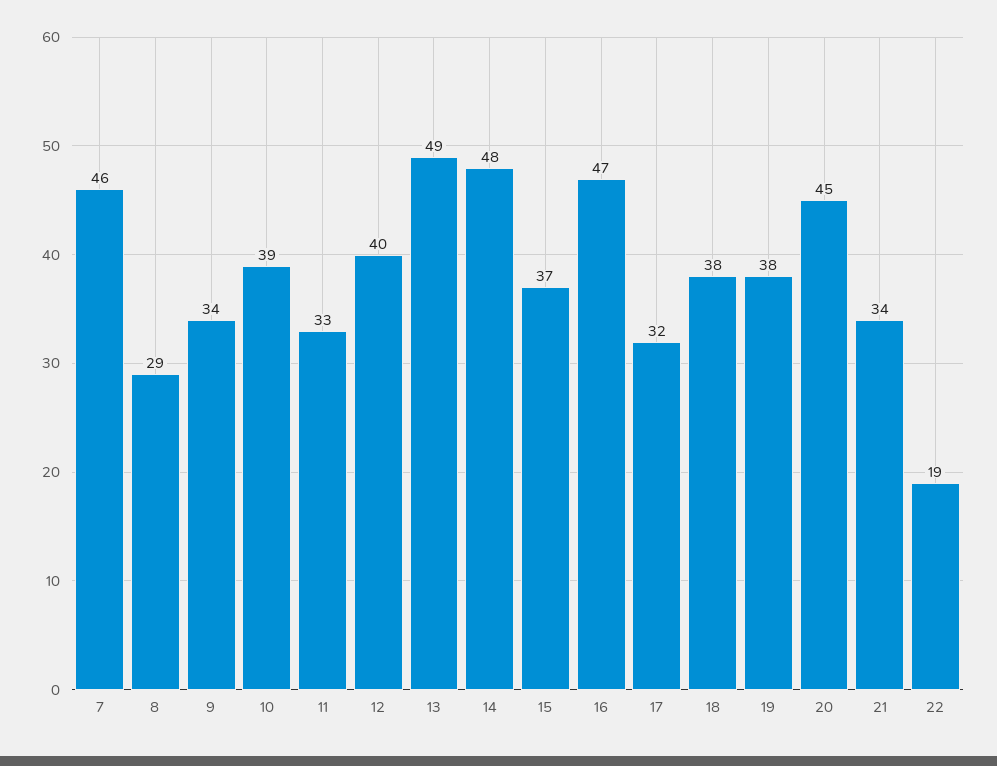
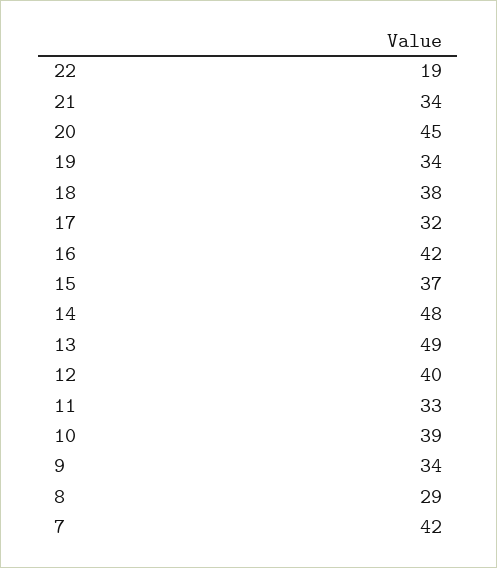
  {
-   "7": 46,
+   "7": 42,
    "8": 29,
    "9": 34,
    "10": 39,
    "11": 33,
    "12": 40,
    "13": 49,
    "14": 48,
    "15": 37,
-   "16": 47,
+   "16": 42,
    "17": 32,
    "18": 38,
-   "19": 38,
+   "19": 34,
    "20": 45,
    "21": 34,
    "22": 19
  }

